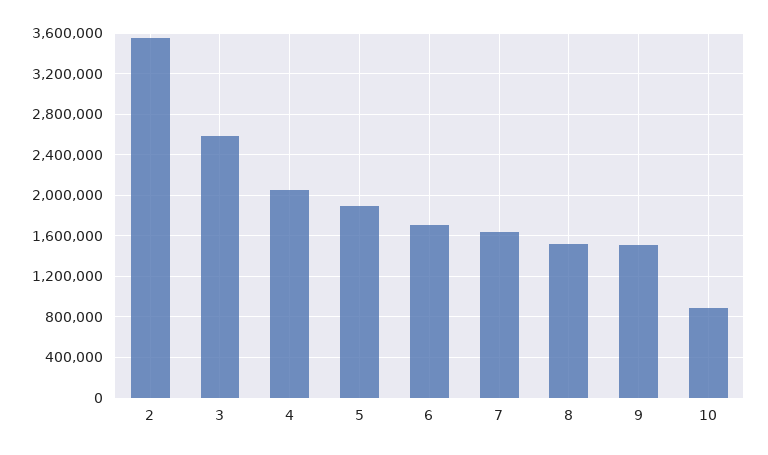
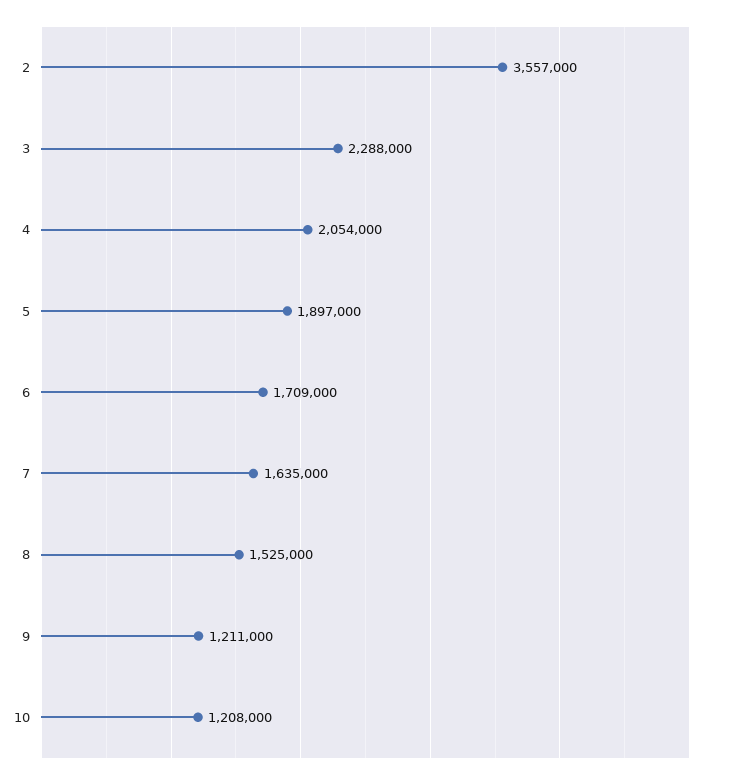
  {
    "2": 3557000,
-   "3": 2600000,
+   "3": 2288000,
    "4": 2054000,
    "5": 1897000,
    "6": 1709000,
    "7": 1635000,
    "8": 1525000,
-   "9": 1500000,
+   "9": 1211000,
-   "10": 900000
+   "10": 1208000
  }

